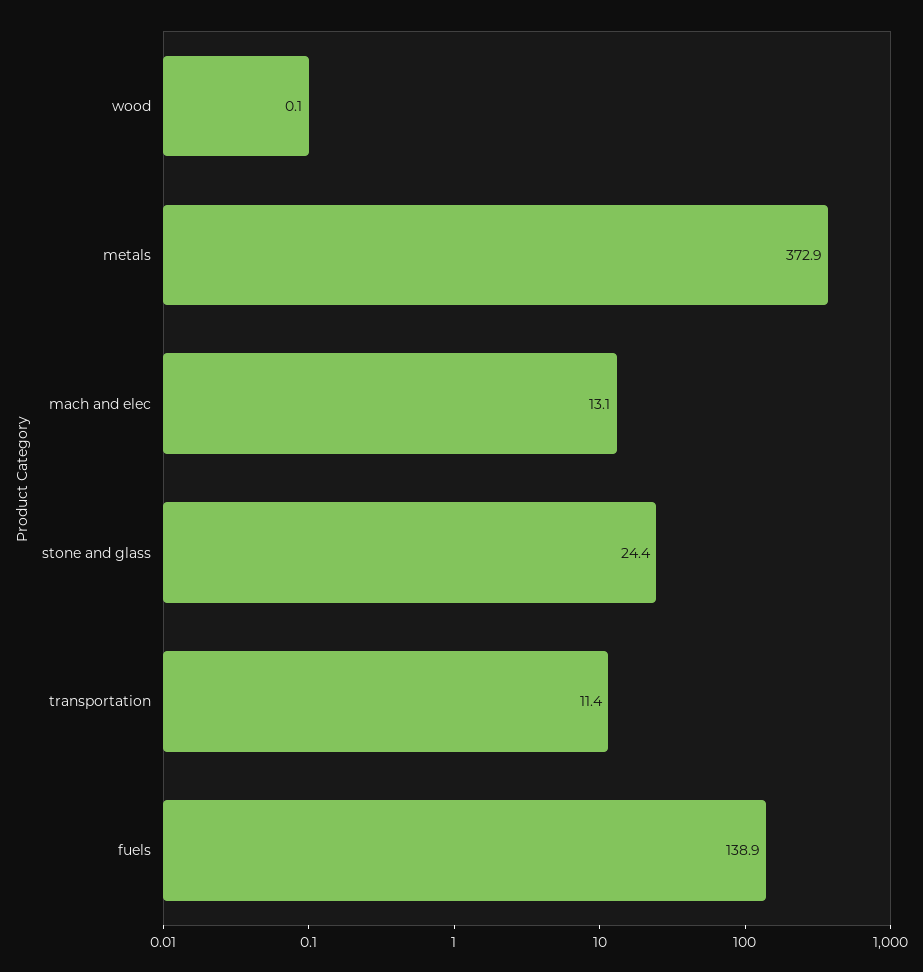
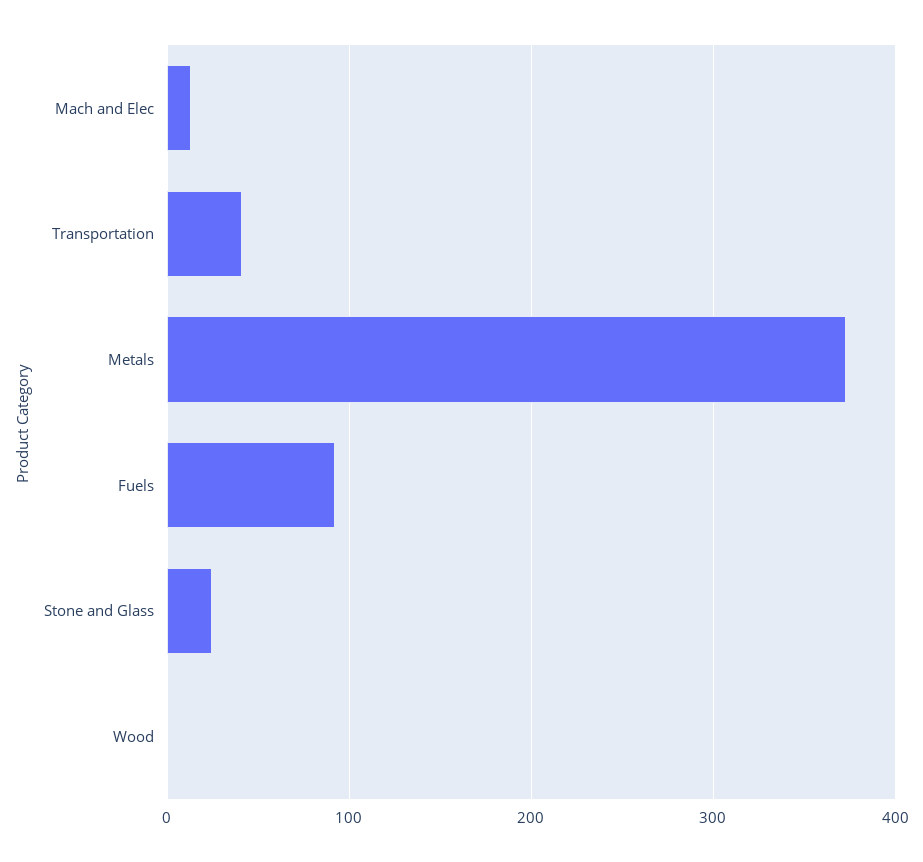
  {
    "wood": 0.1,
    "metals": 372.9,
    "mach and elec": 13.1,
    "stone and glass": 24.4,
-   "transportation": 11.4,
+   "transportation": 40,
-   "fuels": 138.9
+   "fuels": 90
  }

